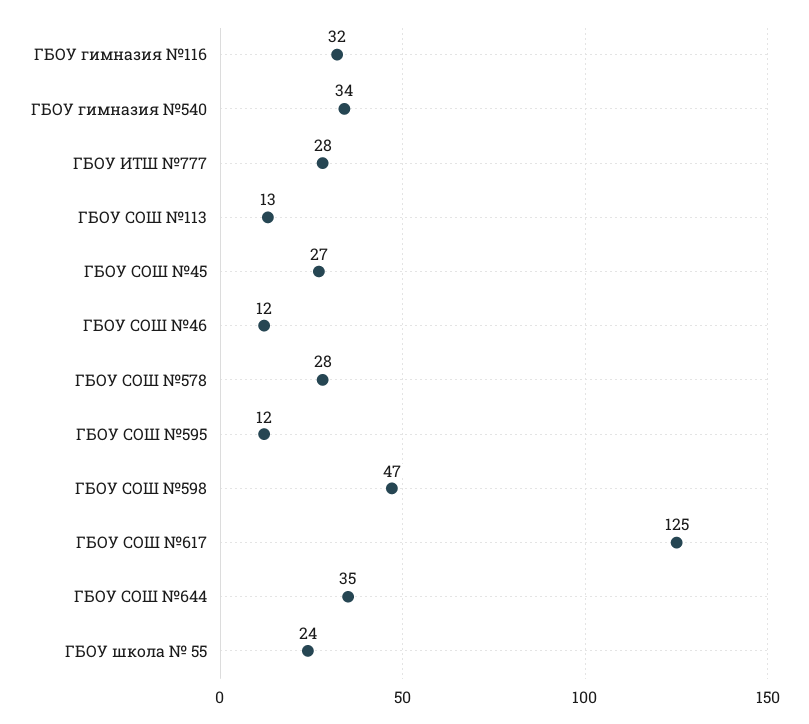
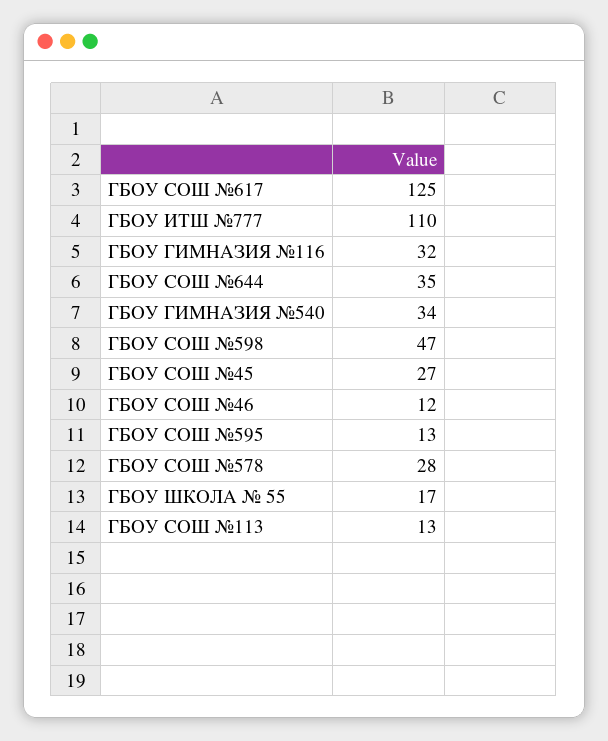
  {
    "ГБОУ гимназия №116": 32,
    "ГБОУ гимназия №540": 34,
-   "ГБОУ ИТШ №777": 28,
+   "ГБОУ ИТШ №777": 110,
    "ГБОУ СОШ №113": 13,
    "ГБОУ СОШ №45": 27,
    "ГБОУ СОШ №46": 12,
    "ГБОУ СОШ №578": 28,
-   "ГБОУ СОШ №595": 12,
+   "ГБОУ СОШ №595": 13,
    "ГБОУ СОШ №598": 47,
    "ГБОУ СОШ №617": 125,
    "ГБОУ СОШ №644": 35,
-   "ГБОУ школа № 55": 24
+   "ГБОУ школа № 55": 17
  }

